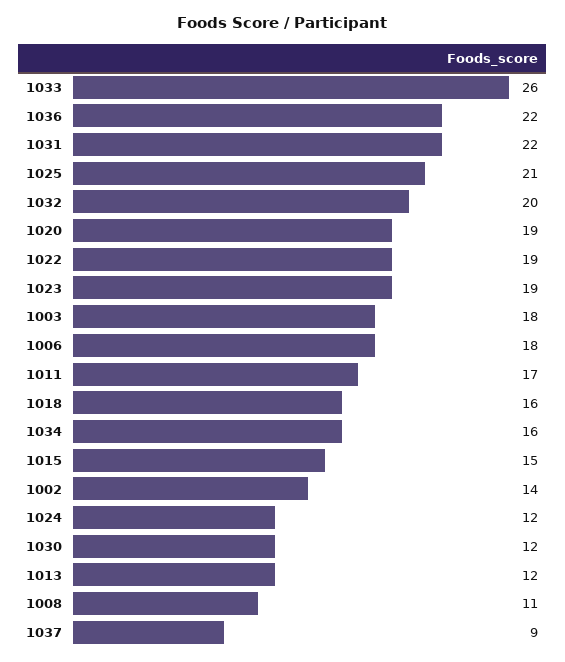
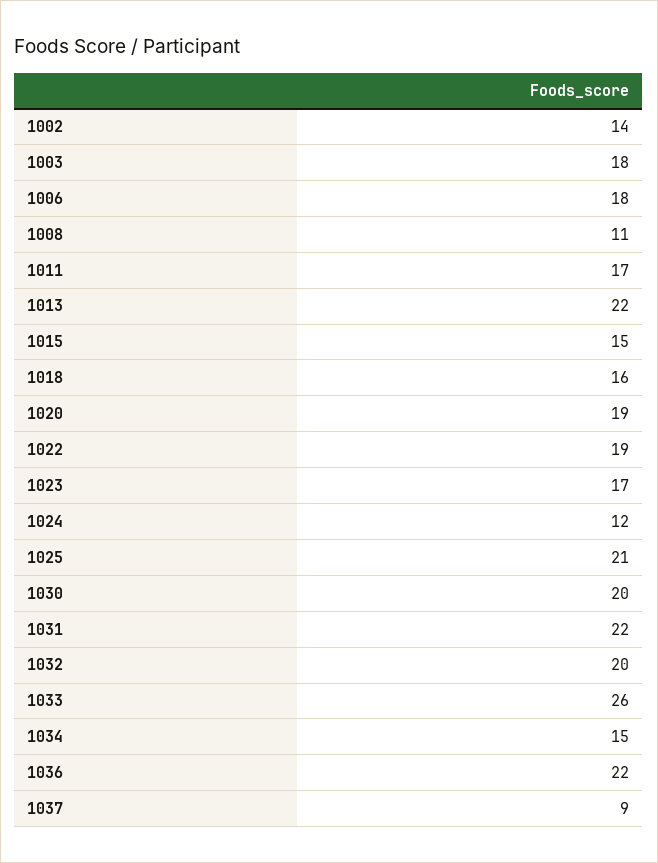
  {
    "1033": 26,
    "1036": 22,
    "1031": 22,
    "1025": 21,
    "1032": 20,
    "1020": 19,
    "1022": 19,
-   "1023": 19,
+   "1023": 17,
    "1003": 18,
    "1006": 18,
    "1011": 17,
    "1018": 16,
-   "1034": 16,
+   "1034": 15,
    "1015": 15,
    "1002": 14,
    "1024": 12,
-   "1030": 12,
+   "1030": 20,
-   "1013": 12,
+   "1013": 22,
    "1008": 11,
    "1037": 9
  }

